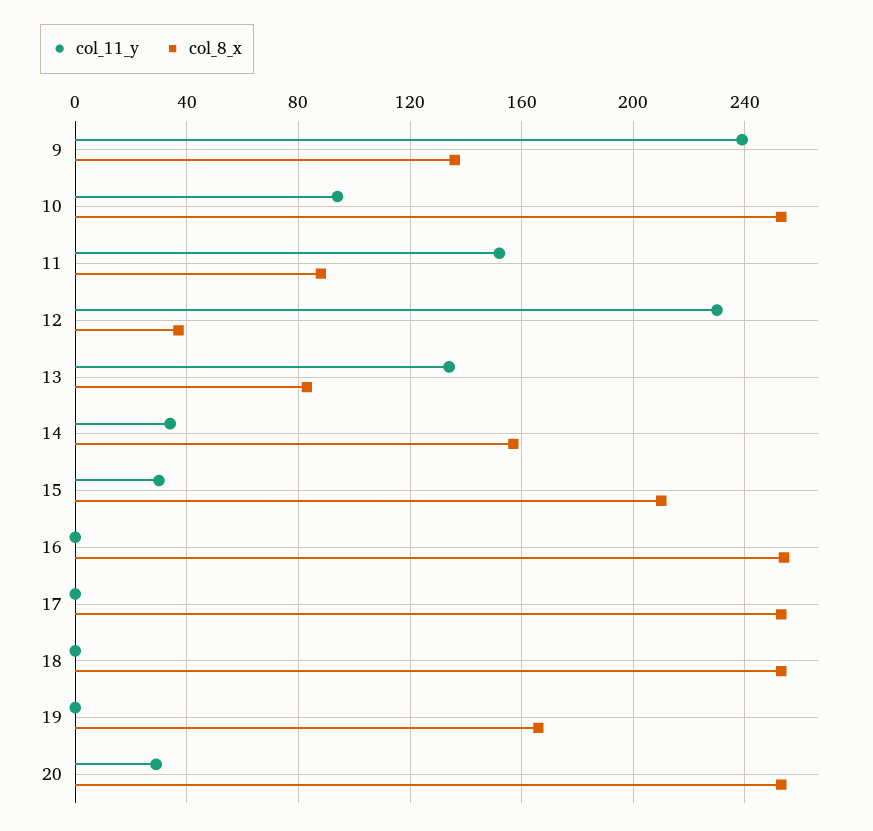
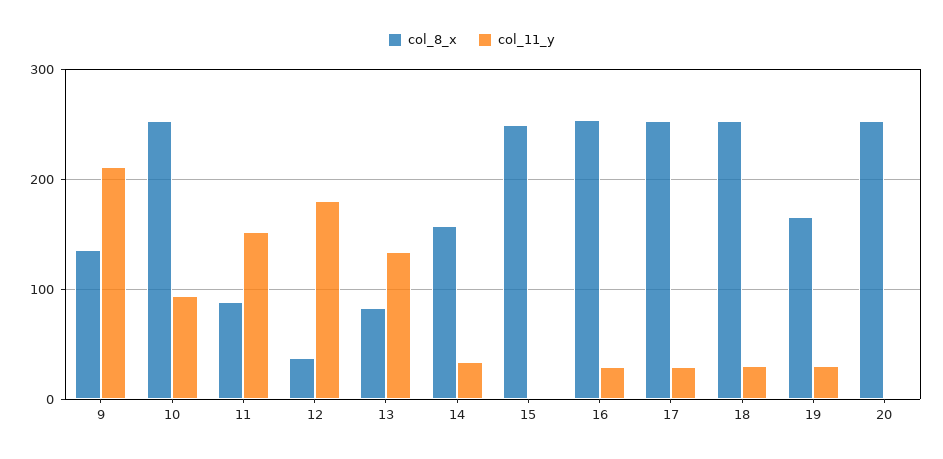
  {
    "col_11_y": {
-     "9": 240,
+     "9": 210,
      "10": 95,
      "11": 150,
-     "12": 230,
+     "12": 180,
      "13": 135,
      "14": 35,
-     "15": 30,
+     "15": 0,
-     "16": 0,
+     "16": 30,
-     "17": 0,
+     "17": 30,
-     "18": 0,
+     "18": 30,
-     "19": 0,
+     "19": 30,
-     "20": 30
+     "20": 0
    },
    "col_8_x": {
      "9": 135,
      "10": 255,
      "11": 90,
      "12": 35,
      "13": 85,
      "14": 155,
-     "15": 210,
+     "15": 250,
      "16": 255,
      "17": 255,
      "18": 255,
      "19": 165,
      "20": 255
    }
  }

